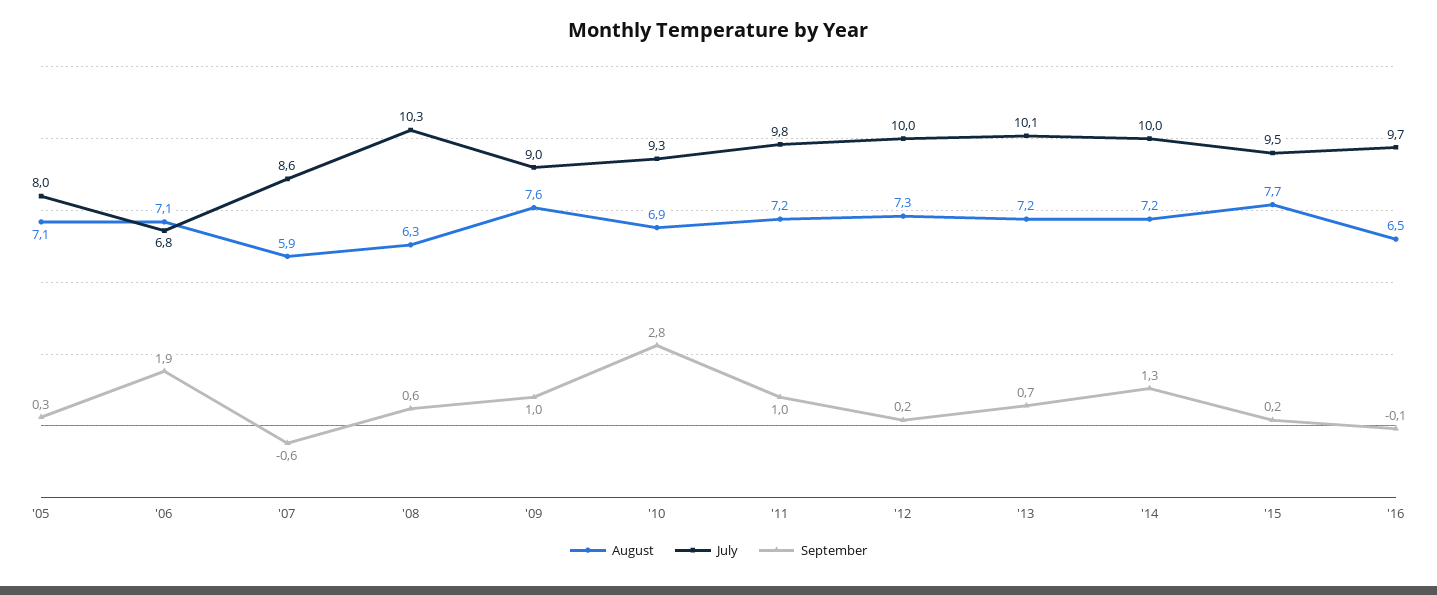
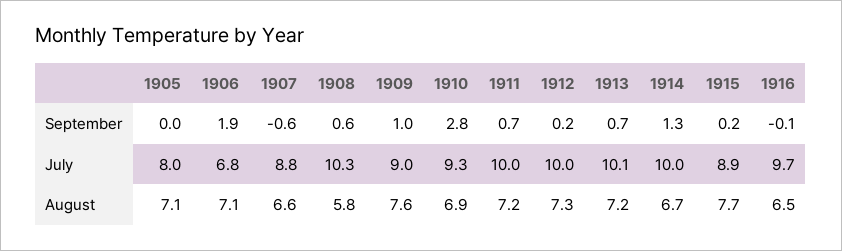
  {
    "August": {
      "'05": 7.1,
      "'06": 7.1,
-     "'07": 5.9,
+     "'07": 6.6,
-     "'08": 6.3,
+     "'08": 5.8,
      "'09": 7.6,
      "'10": 6.9,
      "'11": 7.2,
      "'12": 7.3,
      "'13": 7.2,
-     "'14": 7.2,
+     "'14": 6.7,
      "'15": 7.7,
      "'16": 6.5
    },
    "July": {
      "'05": 8,
      "'06": 6.8,
-     "'07": 8.6,
+     "'07": 8.8,
      "'08": 10.3,
      "'09": 9,
      "'10": 9.3,
-     "'11": 9.8,
+     "'11": 10,
      "'12": 10,
      "'13": 10.1,
      "'14": 10,
-     "'15": 9.5,
+     "'15": 8.9,
      "'16": 9.7
    },
    "September": {
-     "'05": 0.3,
+     "'05": 0,
      "'06": 1.9,
      "'07": -0.6,
      "'08": 0.6,
      "'09": 1,
      "'10": 2.8,
-     "'11": 1,
+     "'11": 0.7,
      "'12": 0.2,
      "'13": 0.7,
      "'14": 1.3,
      "'15": 0.2,
      "'16": -0.1
    }
  }

